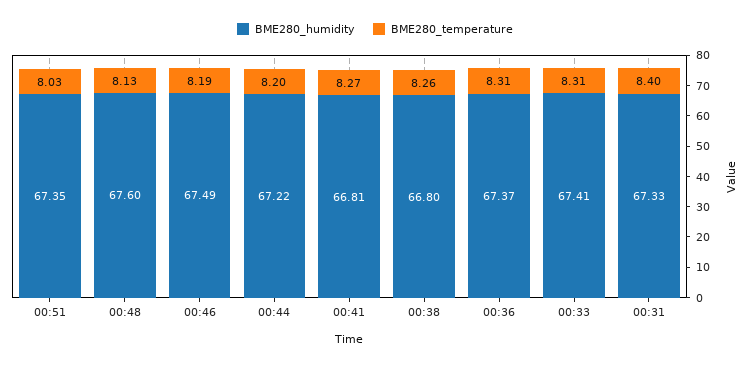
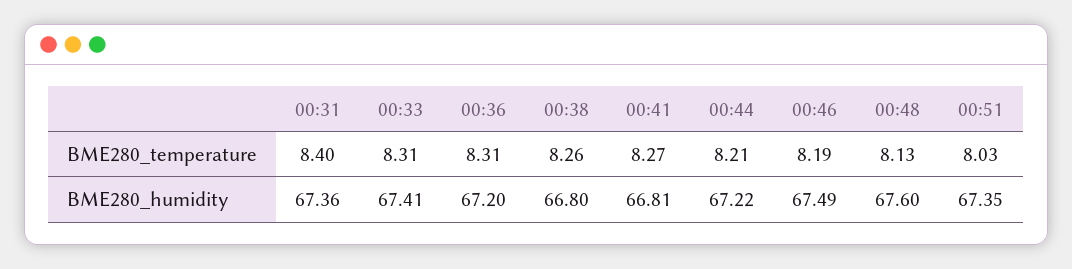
  {
    "BME280_humidity": {
      "00:51": 67.35,
      "00:48": 67.6,
      "00:46": 67.49,
      "00:44": 67.22,
      "00:41": 66.81,
      "00:38": 66.8,
-     "00:36": 67.37,
+     "00:36": 67.2,
      "00:33": 67.41,
-     "00:31": 67.33
+     "00:31": 67.36
    },
    "BME280_temperature": {
      "00:51": 8.03,
      "00:48": 8.13,
      "00:46": 8.19,
-     "00:44": 8.2,
+     "00:44": 8.21,
      "00:41": 8.27,
      "00:38": 8.26,
      "00:36": 8.31,
      "00:33": 8.31,
      "00:31": 8.4
    }
  }

